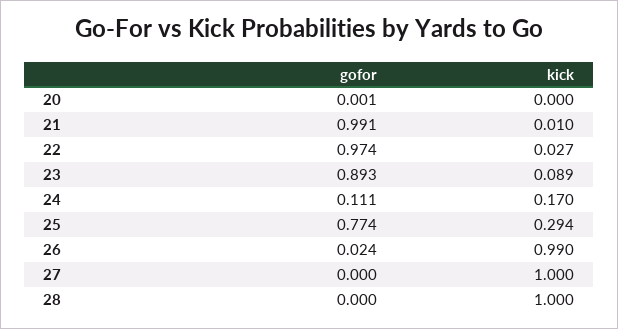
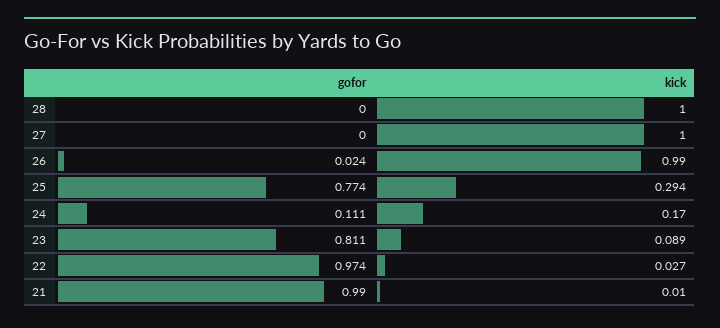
  {
    "gofor": {
-     "20": 0.001,
-     "21": 0.991,
+     "21": 0.99,
      "22": 0.974,
-     "23": 0.893,
+     "23": 0.811,
      "24": 0.111,
      "25": 0.774,
      "26": 0.024,
      "27": 0,
      "28": 0
    },
    "kick": {
-     "20": 0,
      "21": 0.01,
      "22": 0.027,
      "23": 0.089,
      "24": 0.17,
      "25": 0.294,
      "26": 0.99,
      "27": 1,
      "28": 1
    }
  }

